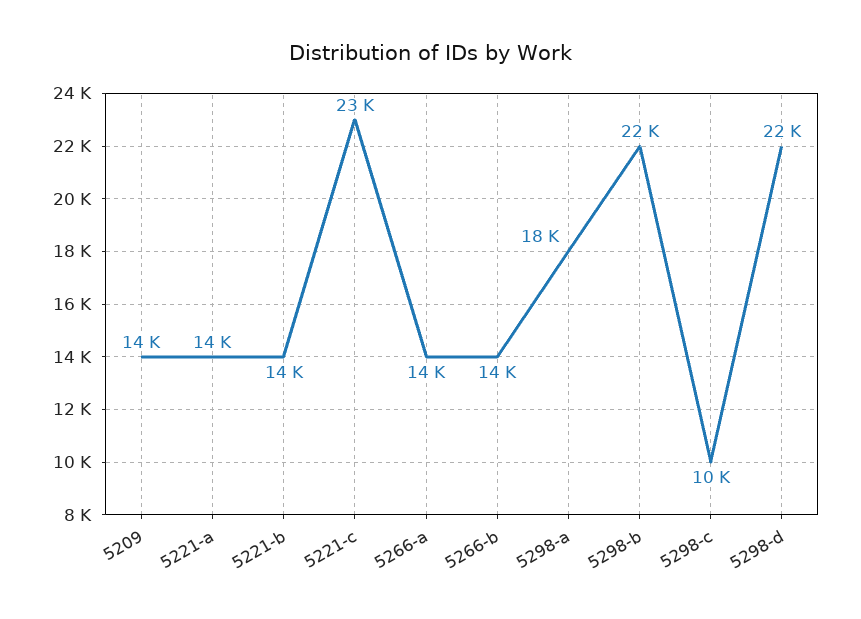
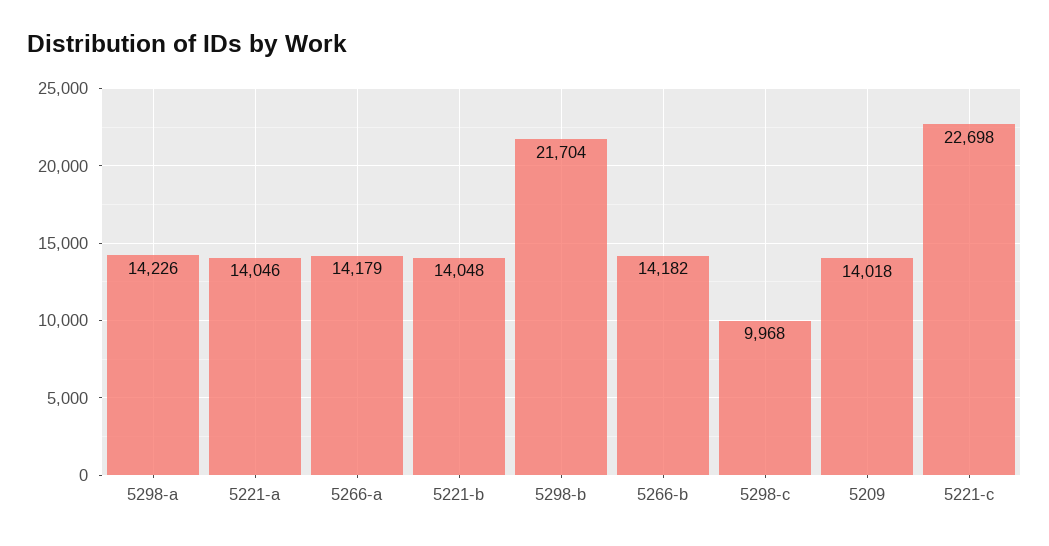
  {
    "5209": 14018,
    "5221-a": 14046,
    "5221-b": 14048,
    "5221-c": 22698,
    "5266-a": 14179,
    "5266-b": 14182,
-   "5298-a": 18000,
+   "5298-a": 14226,
    "5298-b": 21704,
-   "5298-c": 9968,
+   "5298-c": 9968
-   "5298-d": 22000
  }

